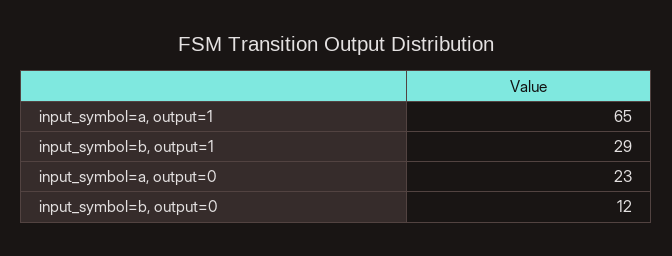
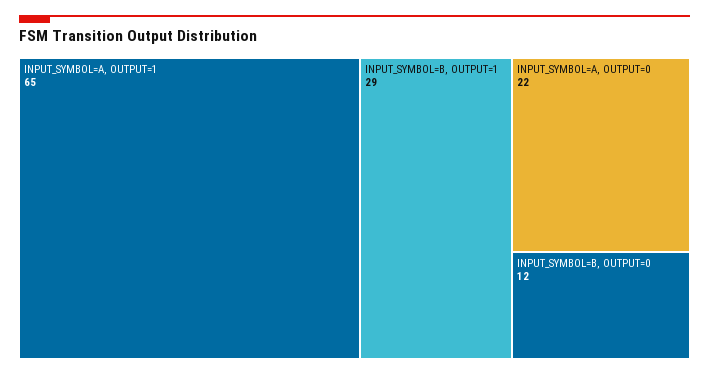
  {
    "input_symbol=a, output=1": 65,
    "input_symbol=b, output=1": 29,
-   "input_symbol=a, output=0": 23,
+   "input_symbol=a, output=0": 22,
    "input_symbol=b, output=0": 12
  }

